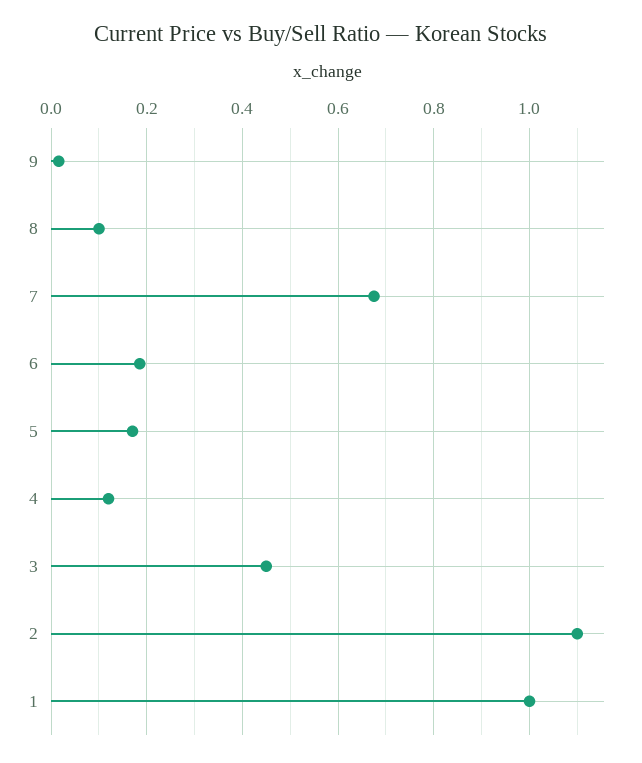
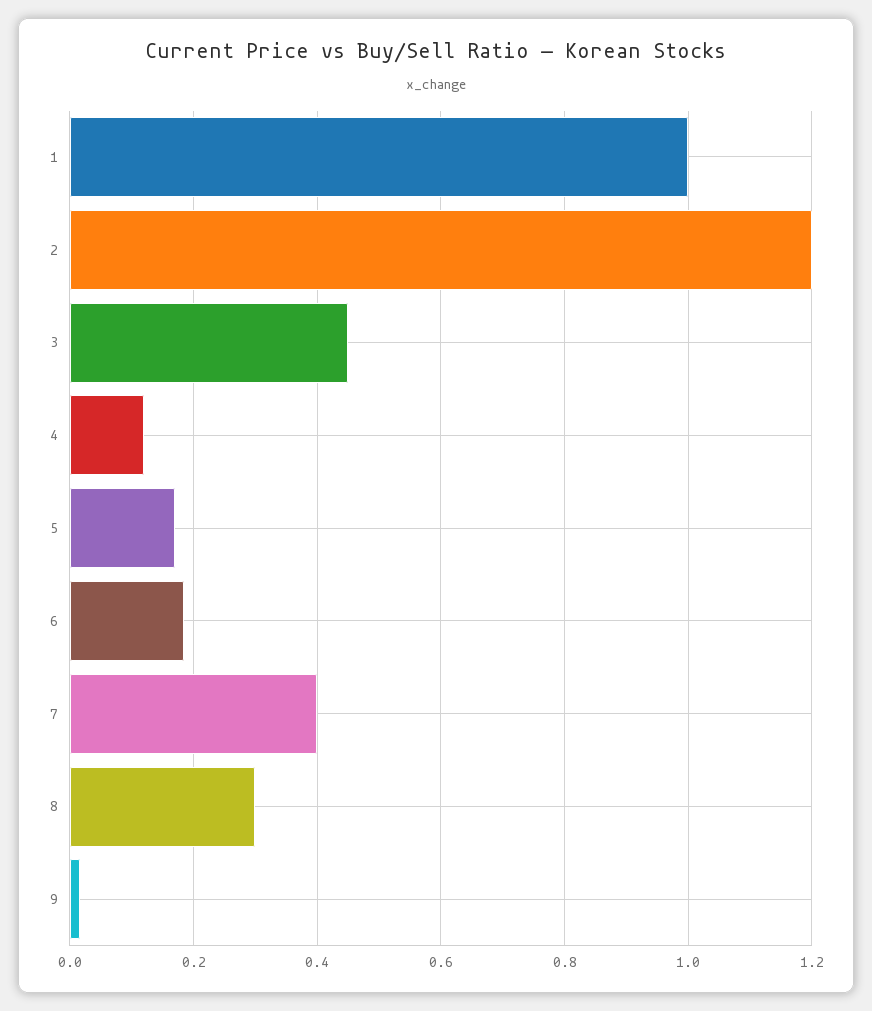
  {
    "9": 0.02,
-   "8": 0.1,
+   "8": 0.3,
-   "7": 0.68,
+   "7": 0.4,
    "6": 0.18,
    "5": 0.18,
    "4": 0.12,
    "3": 0.46,
-   "2": 1.1,
+   "2": 1.2,
    "1": 1
  }

